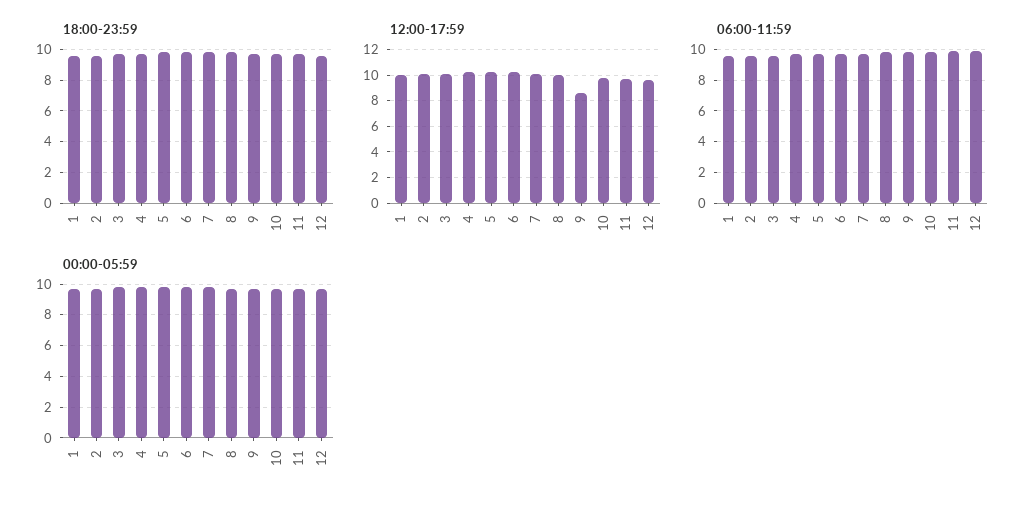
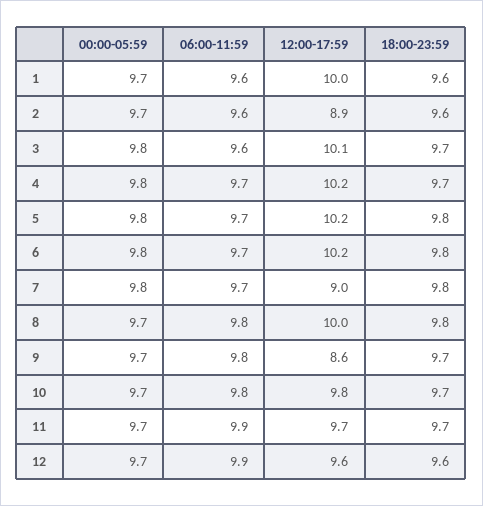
  {
    "18:00-23:59": {
      "1": 9.6,
      "2": 9.6,
      "3": 9.7,
      "4": 9.7,
      "5": 9.8,
      "6": 9.8,
      "7": 9.8,
      "8": 9.8,
      "9": 9.7,
      "10": 9.7,
      "11": 9.7,
      "12": 9.6
    },
    "12:00-17:59": {
      "1": 10,
-     "2": 10,
+     "2": 8.9,
      "3": 10.1,
      "4": 10.2,
      "5": 10.2,
      "6": 10.2,
-     "7": 10,
+     "7": 9,
      "8": 10,
      "9": 8.6,
      "10": 9.8,
      "11": 9.7,
      "12": 9.6
    },
    "06:00-11:59": {
      "1": 9.6,
      "2": 9.6,
      "3": 9.6,
      "4": 9.7,
      "5": 9.7,
      "6": 9.7,
      "7": 9.7,
      "8": 9.8,
      "9": 9.8,
      "10": 9.8,
      "11": 9.9,
      "12": 9.9
    },
    "00:00-05:59": {
      "1": 9.7,
      "2": 9.7,
      "3": 9.8,
      "4": 9.8,
      "5": 9.8,
      "6": 9.8,
      "7": 9.8,
      "8": 9.7,
      "9": 9.7,
      "10": 9.7,
      "11": 9.7,
      "12": 9.7
    }
  }

